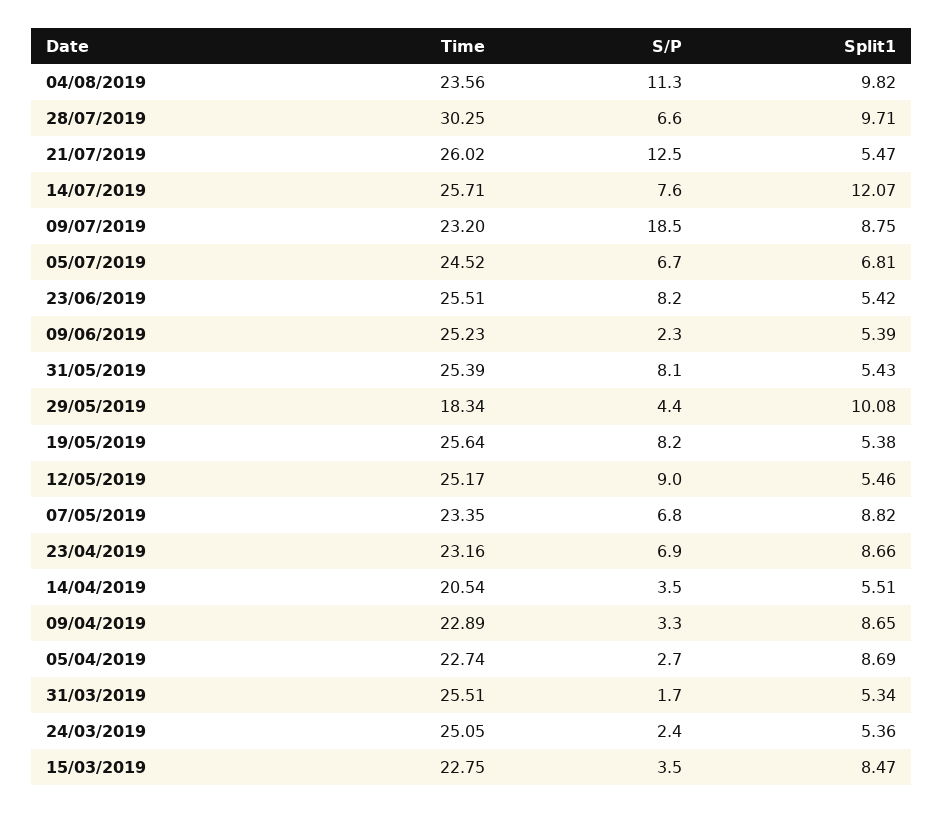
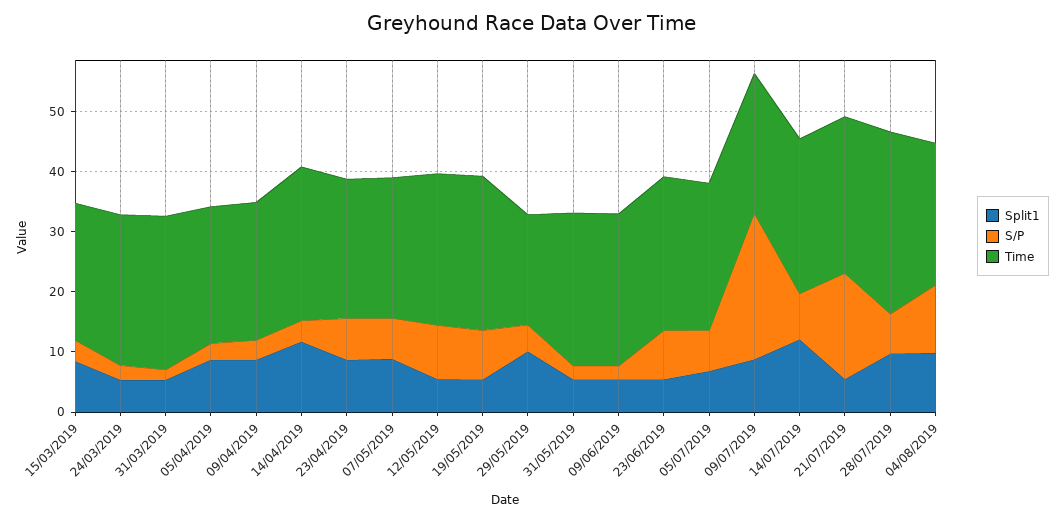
  {
    "Time": {
      "04/08/2019": 23.56,
      "28/07/2019": 30.25,
      "21/07/2019": 26.02,
      "14/07/2019": 25.71,
      "09/07/2019": 23.2,
      "05/07/2019": 24.52,
      "23/06/2019": 25.51,
      "09/06/2019": 25.23,
      "31/05/2019": 25.39,
      "29/05/2019": 18.34,
      "19/05/2019": 25.64,
      "12/05/2019": 25.17,
      "07/05/2019": 23.35,
      "23/04/2019": 23.16,
-     "14/04/2019": 20.54,
+     "14/04/2019": 26,
      "09/04/2019": 22.89,
      "05/04/2019": 22.74,
      "31/03/2019": 25.51,
      "24/03/2019": 25.05,
      "15/03/2019": 22.75
    },
    "S/P": {
      "04/08/2019": 11.3,
      "28/07/2019": 6.6,
-     "21/07/2019": 12.5,
+     "21/07/2019": 18,
      "14/07/2019": 7.6,
-     "09/07/2019": 18.5,
+     "09/07/2019": 24,
      "05/07/2019": 6.7,
      "23/06/2019": 8.2,
      "09/06/2019": 2.3,
-     "31/05/2019": 8.1,
+     "31/05/2019": 2,
      "29/05/2019": 4.4,
      "19/05/2019": 8.2,
      "12/05/2019": 9,
      "07/05/2019": 6.8,
      "23/04/2019": 6.9,
      "14/04/2019": 3.5,
      "09/04/2019": 3.3,
      "05/04/2019": 2.7,
      "31/03/2019": 1.7,
      "24/03/2019": 2.4,
      "15/03/2019": 3.5
    },
    "Split1": {
      "04/08/2019": 9.82,
      "28/07/2019": 9.71,
      "21/07/2019": 5.47,
      "14/07/2019": 12.07,
      "09/07/2019": 8.75,
      "05/07/2019": 6.81,
      "23/06/2019": 5.42,
      "09/06/2019": 5.39,
      "31/05/2019": 5.43,
      "29/05/2019": 10.08,
      "19/05/2019": 5.38,
      "12/05/2019": 5.46,
      "07/05/2019": 8.82,
      "23/04/2019": 8.66,
-     "14/04/2019": 5.51,
+     "14/04/2019": 12,
      "09/04/2019": 8.65,
      "05/04/2019": 8.69,
      "31/03/2019": 5.34,
      "24/03/2019": 5.36,
      "15/03/2019": 8.47
    }
  }

